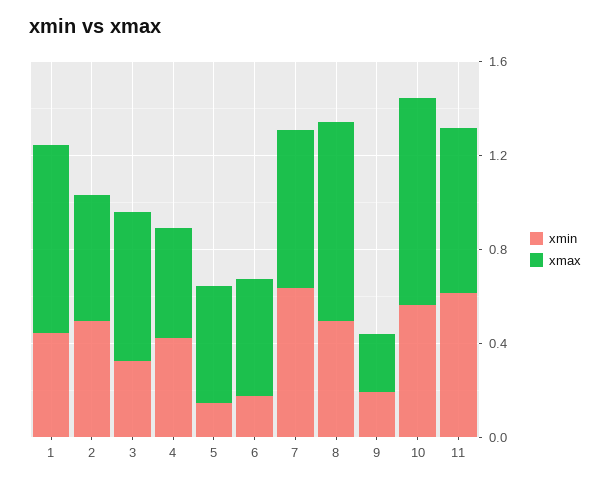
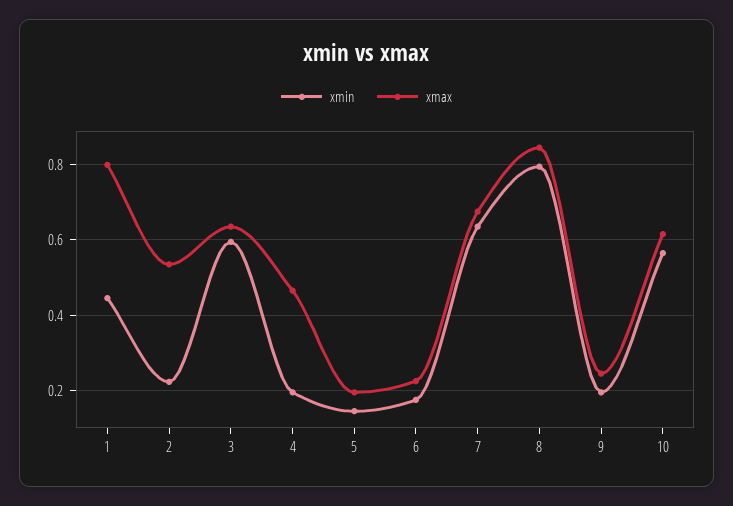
  {
    "xmin": {
      "1": 0.44,
-     "2": 0.5,
+     "2": 0.22,
-     "3": 0.3,
+     "3": 0.6,
-     "4": 0.4,
+     "4": 0.2,
      "5": 0.14,
      "6": 0.18,
      "7": 0.64,
-     "8": 0.5,
+     "8": 0.8,
      "9": 0.2,
-     "10": 0.56,
+     "10": 0.56
-     "11": 0.6
    },
    "xmax": {
      "1": 0.8,
      "2": 0.54,
      "3": 0.64,
      "4": 0.46,
-     "5": 0.5,
+     "5": 0.2,
-     "6": 0.5,
+     "6": 0.22,
      "7": 0.68,
      "8": 0.84,
      "9": 0.24,
-     "10": 0.9,
+     "10": 0.62
-     "11": 0.7
    }
  }

